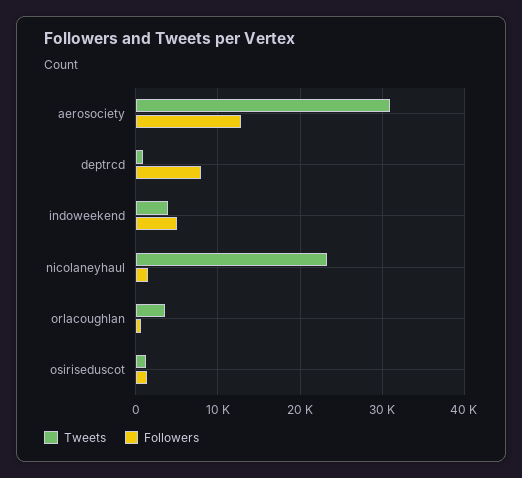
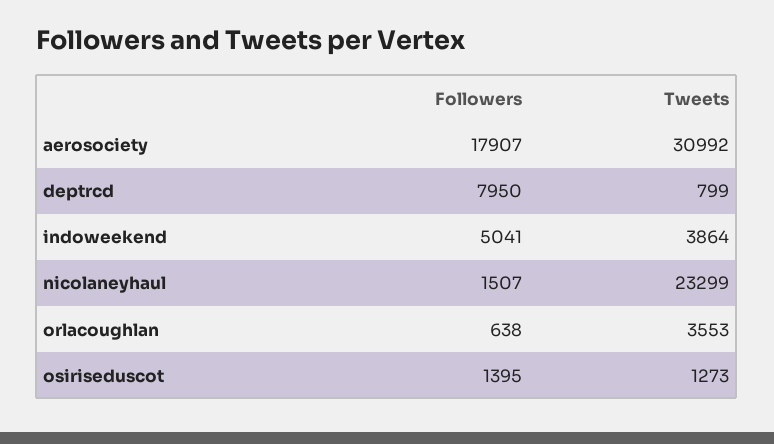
  {
    "Tweets": {
      "aerosociety": 30992,
      "deptrcd": 799,
      "indoweekend": 3864,
      "nicolaneyhaul": 23299,
      "orlacoughlan": 3553,
      "osiriseduscot": 1273
    },
    "Followers": {
-     "aerosociety": 13000,
+     "aerosociety": 17907,
      "deptrcd": 7950,
      "indoweekend": 5041,
      "nicolaneyhaul": 1507,
      "orlacoughlan": 638,
      "osiriseduscot": 1395
    }
  }

